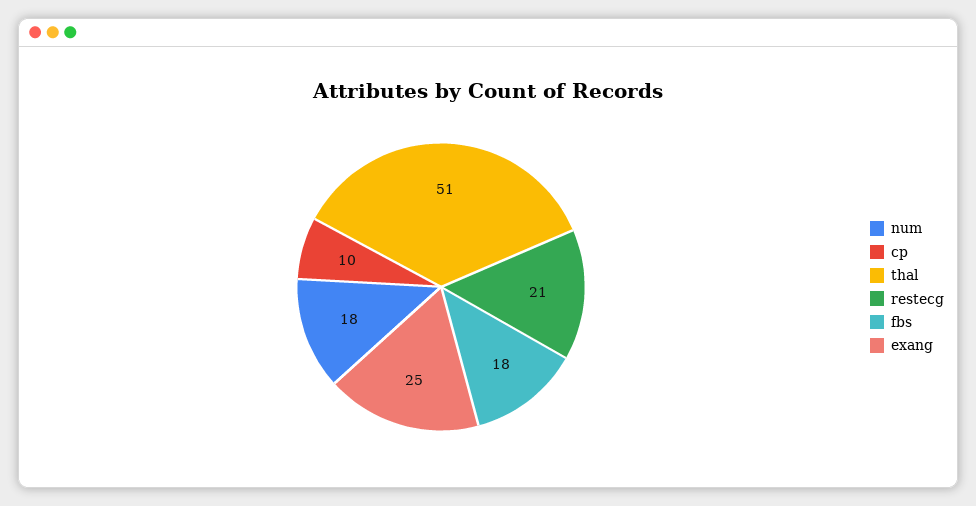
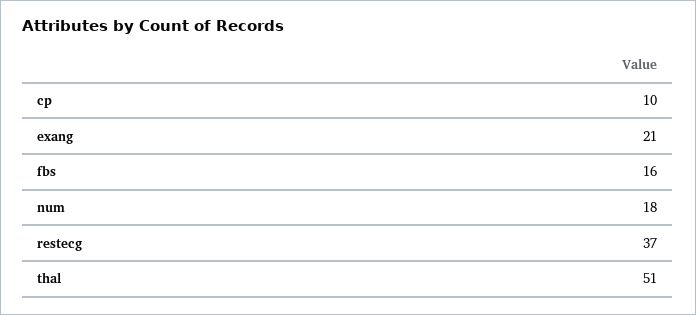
  {
    "num": 18,
    "cp": 10,
    "thal": 51,
-   "restecg": 21,
+   "restecg": 37,
-   "fbs": 18,
+   "fbs": 16,
-   "exang": 25
+   "exang": 21
  }

